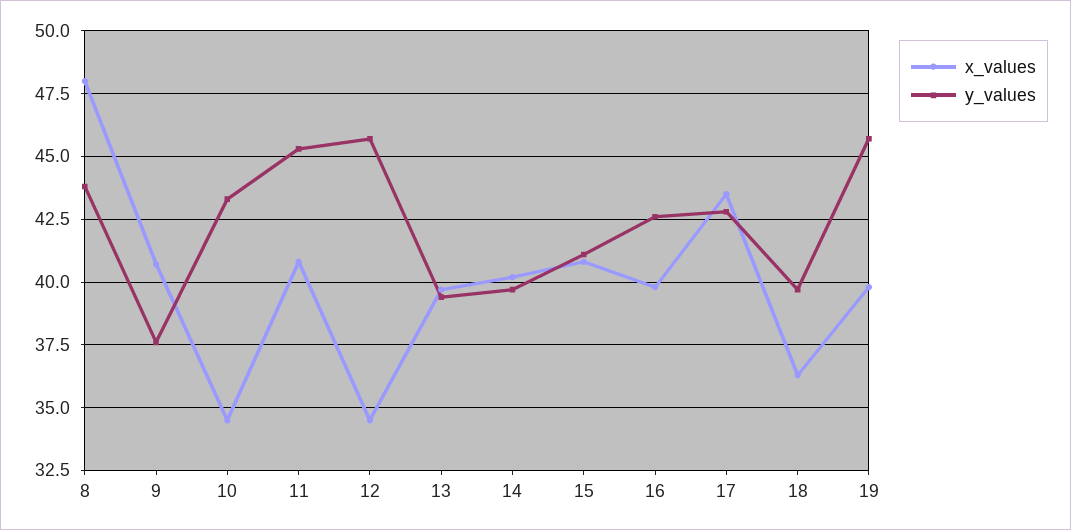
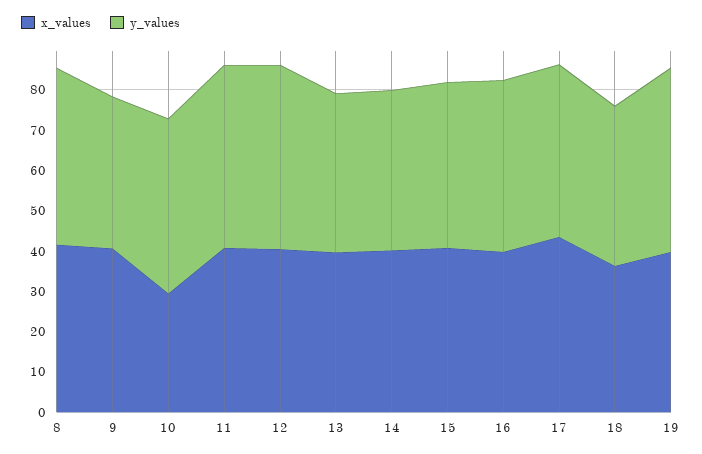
  {
    "x_values": {
-     "8": 48,
+     "8": 42,
      "9": 40.5,
-     "10": 34.5,
+     "10": 30,
      "11": 41,
-     "12": 34.5,
+     "12": 40,
      "13": 39.5,
      "14": 40,
      "15": 41,
      "16": 40,
      "17": 43.5,
      "18": 36.5,
      "19": 40
    },
    "y_values": {
      "8": 44,
      "9": 37.5,
      "10": 43.5,
      "11": 45.5,
      "12": 45.5,
      "13": 39.5,
      "14": 39.5,
      "15": 41,
      "16": 42.5,
      "17": 43,
      "18": 39.5,
      "19": 45.5
    }
  }

